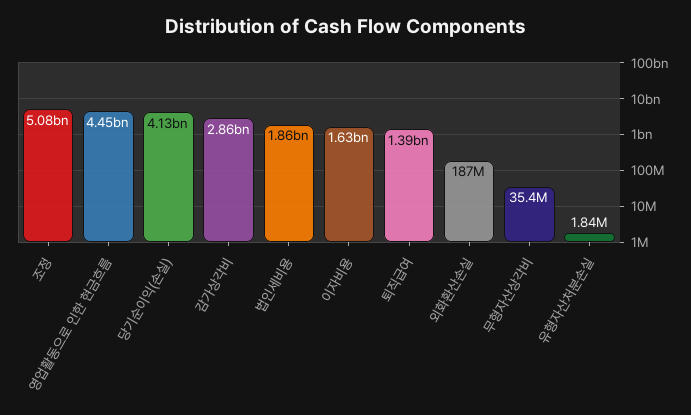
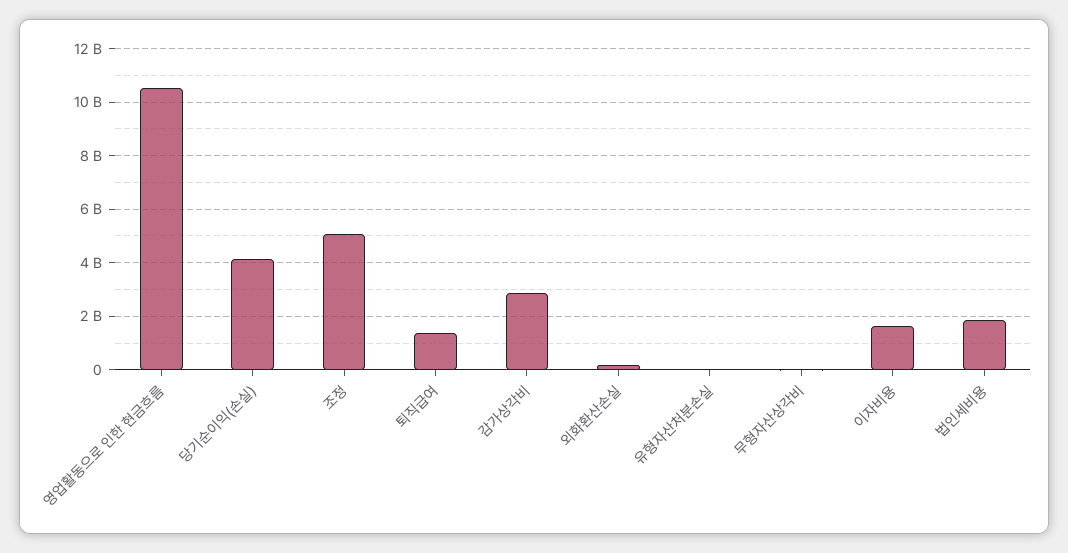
  {
    "조정": 5080000000,
-   "영업활동으로 인한 현금흐름": 4450000000,
+   "영업활동으로 인한 현금흐름": 10500000000,
    "당기순이익(손실)": 4130000000,
    "감가상각비": 2860000000,
    "법인세비용": 1860000000,
    "이자비용": 1630000000,
    "퇴직급여": 1390000000,
    "외화환산손실": 187000000,
    "무형자산상각비": 35400000,
    "유형자산처분손실": 1840000
  }

